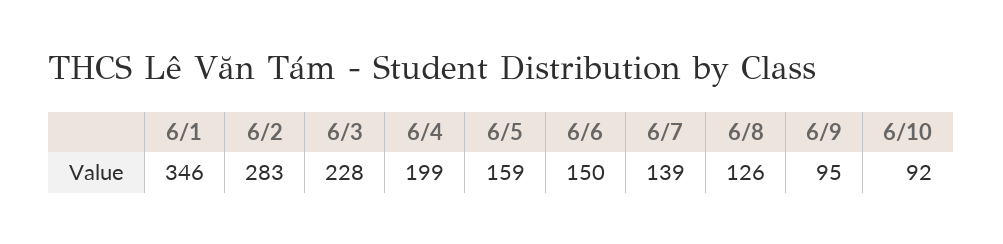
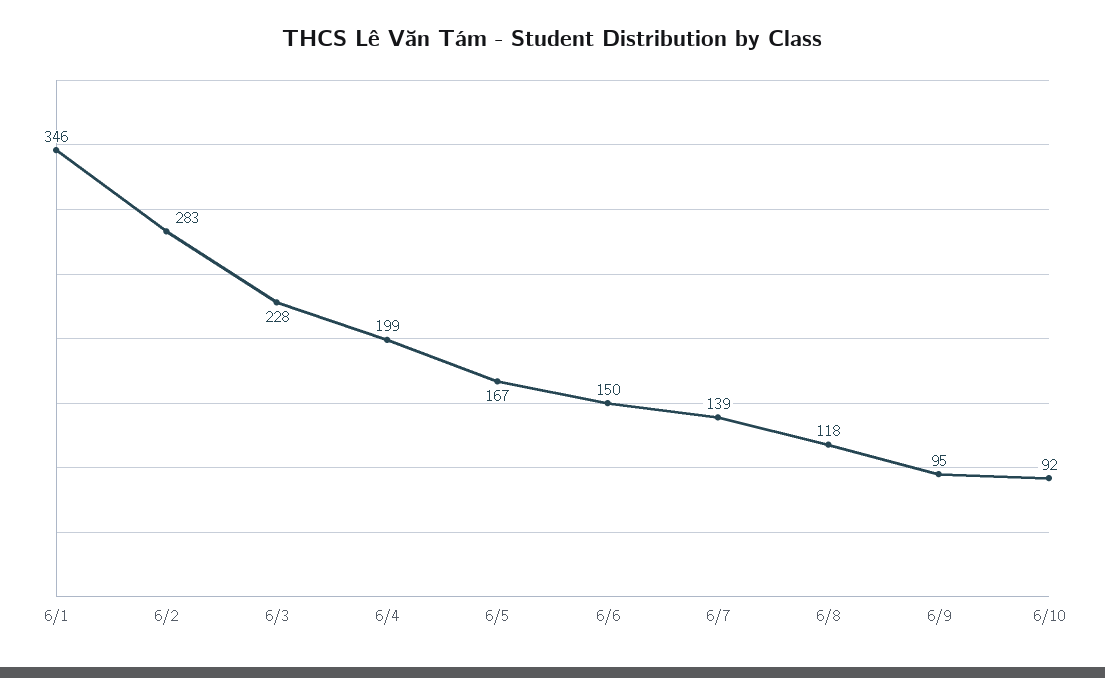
  {
    "6/1": 346,
    "6/2": 283,
    "6/3": 228,
    "6/4": 199,
-   "6/5": 159,
+   "6/5": 167,
    "6/6": 150,
    "6/7": 139,
-   "6/8": 126,
+   "6/8": 118,
    "6/9": 95,
    "6/10": 92
  }

